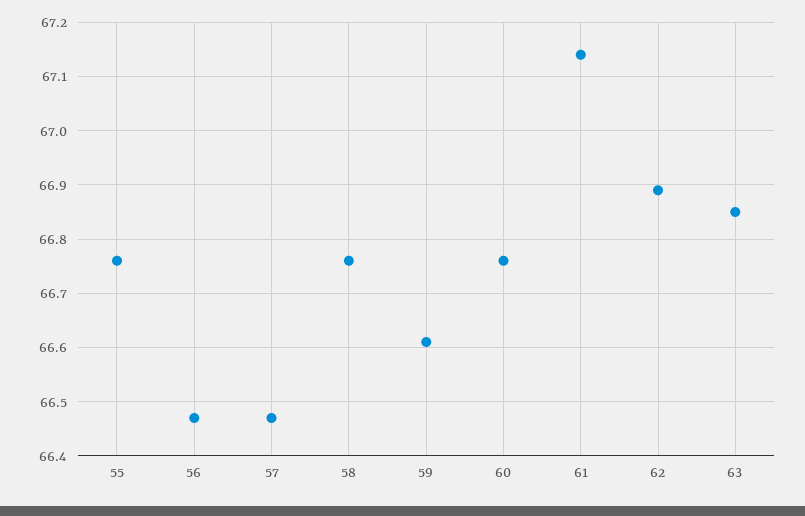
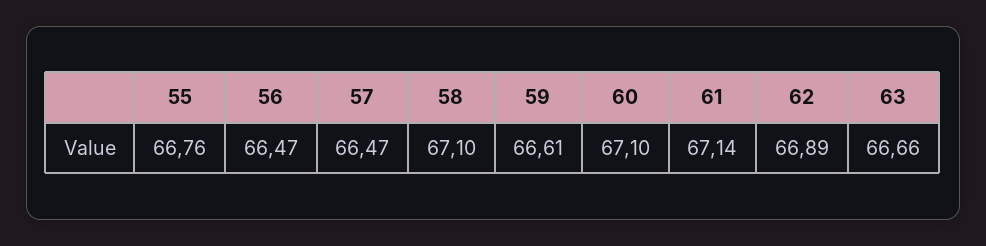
  {
    "55": 66.76,
    "56": 66.47,
    "57": 66.47,
-   "58": 66.75,
+   "58": 67.1,
    "59": 66.61,
-   "60": 66.75,
+   "60": 67.1,
    "61": 67.14,
    "62": 66.89,
-   "63": 66.85
+   "63": 66.66
  }

